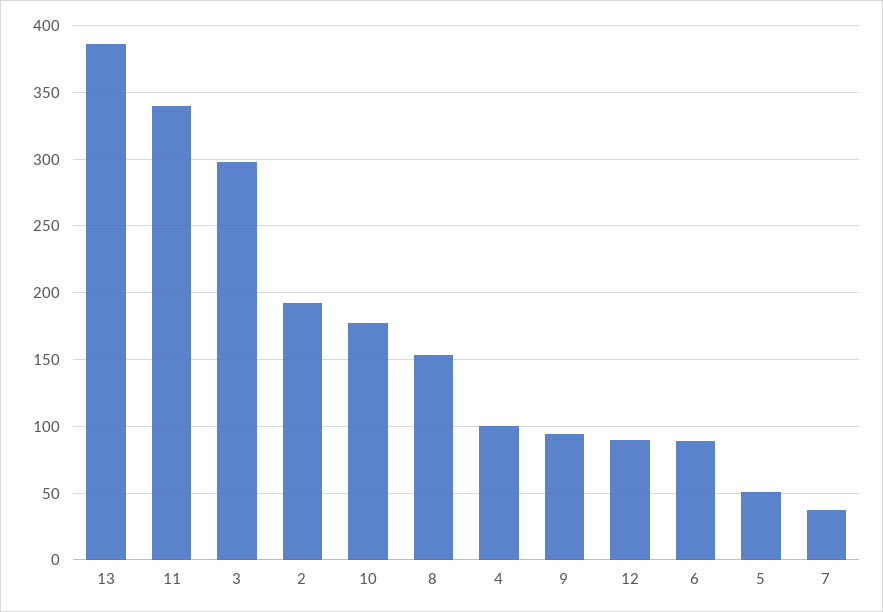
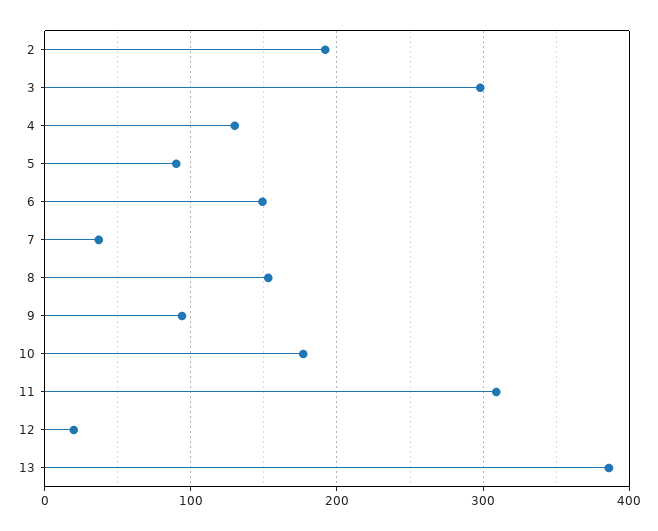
  {
    "13": 385,
-   "11": 340,
+   "11": 310,
    "3": 300,
    "2": 190,
    "10": 175,
    "8": 155,
-   "4": 100,
+   "4": 130,
    "9": 95,
-   "12": 90,
+   "12": 20,
-   "6": 90,
+   "6": 150,
-   "5": 50,
+   "5": 90,
    "7": 35
  }

